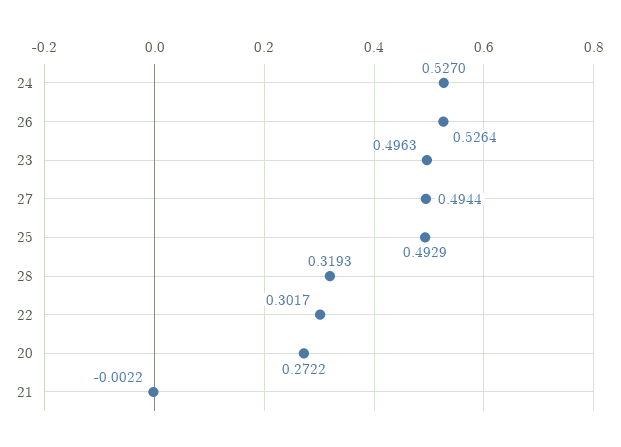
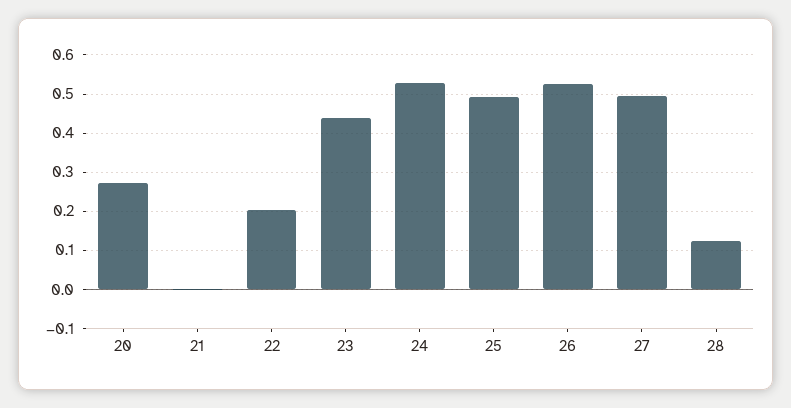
  {
    "24": 0.527,
    "26": 0.5264,
-   "23": 0.4963,
+   "23": 0.44,
    "27": 0.4944,
    "25": 0.4929,
-   "28": 0.3193,
+   "28": 0.12,
-   "22": 0.3017,
+   "22": 0.2,
    "20": 0.2722,
    "21": -0.0022
  }

